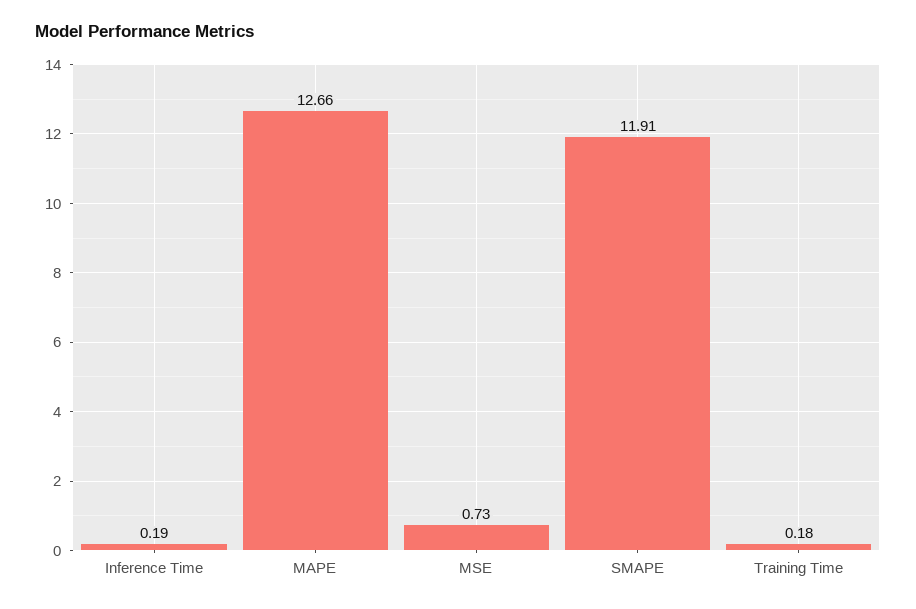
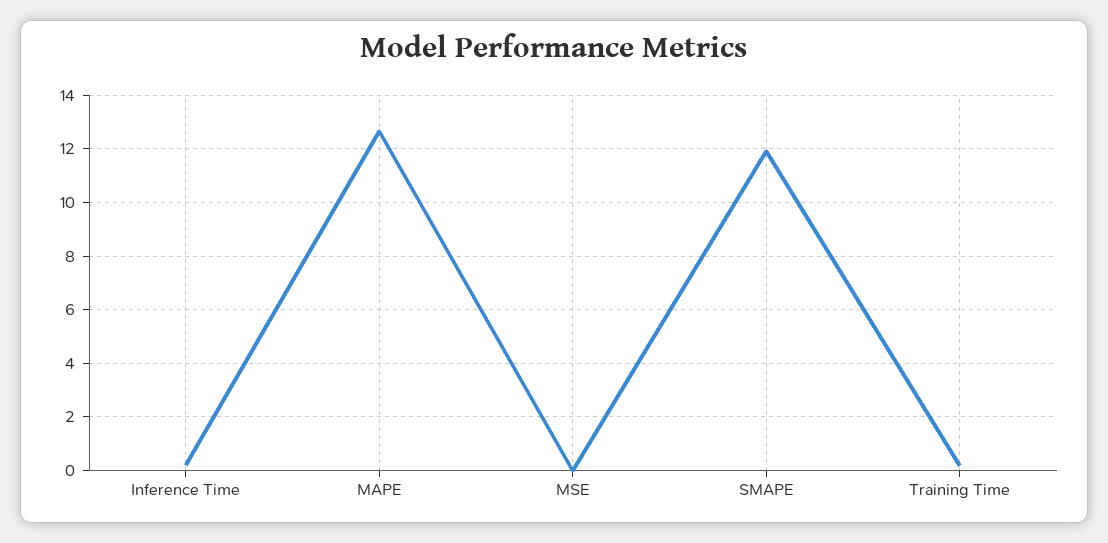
  {
    "Inference Time": 0.19,
    "MAPE": 12.66,
-   "MSE": 0.73,
+   "MSE": 0,
    "SMAPE": 11.91,
    "Training Time": 0.18
  }

